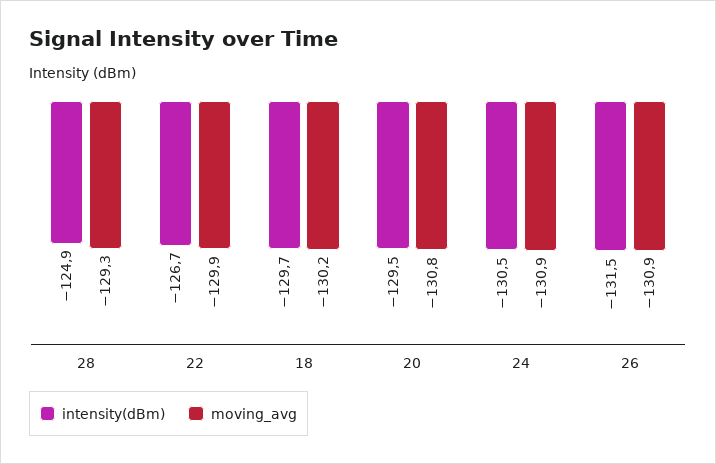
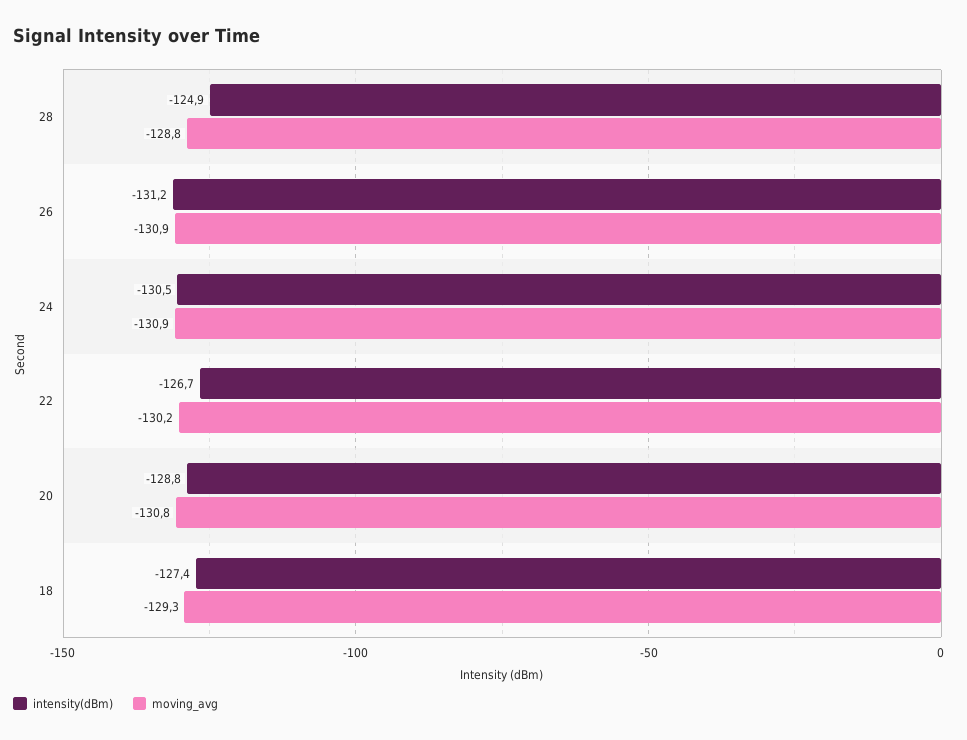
  {
    "intensity(dBm)": {
      "28": -124.9,
      "22": -126.7,
-     "18": -129.7,
+     "18": -127.4,
-     "20": -129.5,
+     "20": -128.8,
      "24": -130.5,
-     "26": -131.5
+     "26": -131.2
    },
    "moving_avg": {
-     "28": -129.3,
+     "28": -128.8,
-     "22": -129.9,
+     "22": -130.2,
-     "18": -130.2,
+     "18": -129.3,
      "20": -130.8,
      "24": -130.9,
      "26": -130.9
    }
  }

